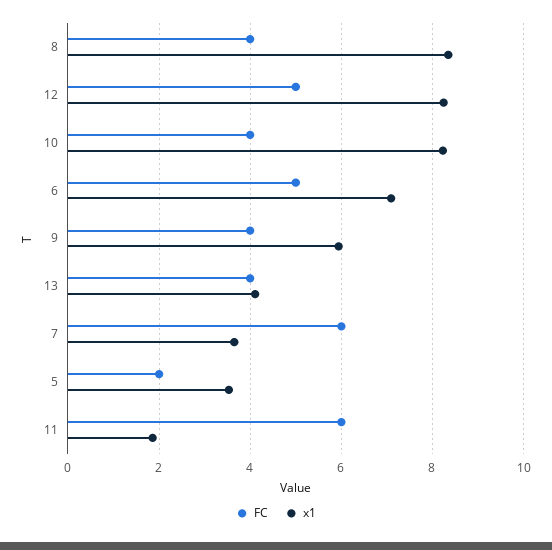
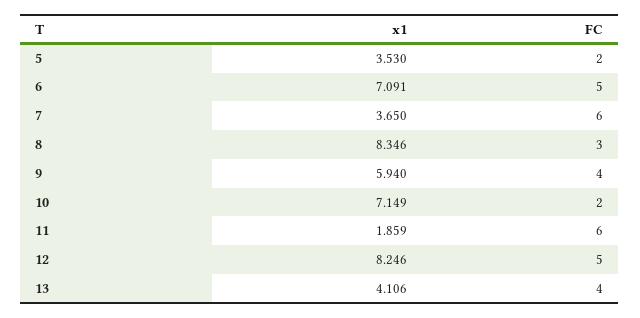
  {
    "FC": {
-     "8": 4,
+     "8": 3,
      "12": 5,
-     "10": 4,
+     "10": 2,
      "6": 5,
      "9": 4,
      "13": 4,
      "7": 6,
      "5": 2,
      "11": 6
    },
    "x1": {
      "8": 8.346,
      "12": 8.246,
-     "10": 8.2,
+     "10": 7.149,
      "6": 7.091,
      "9": 5.94,
      "13": 4.106,
      "7": 3.65,
      "5": 3.53,
      "11": 1.859
    }
  }

